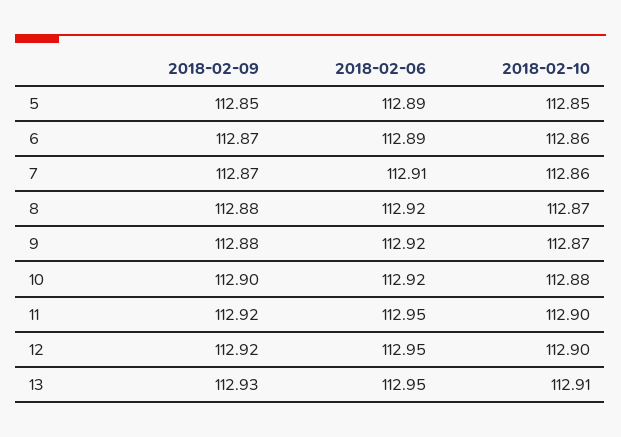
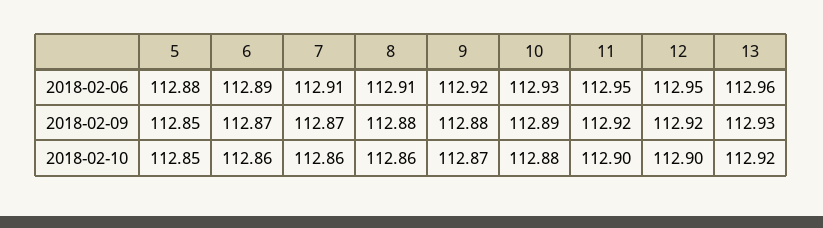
  {
    "2018-02-09": {
      "5": 112.85,
      "6": 112.87,
      "7": 112.87,
      "8": 112.88,
      "9": 112.88,
-     "10": 112.9,
+     "10": 112.89,
      "11": 112.92,
      "12": 112.92,
      "13": 112.93
    },
    "2018-02-06": {
-     "5": 112.89,
+     "5": 112.88,
      "6": 112.89,
      "7": 112.91,
-     "8": 112.92,
+     "8": 112.91,
      "9": 112.92,
-     "10": 112.92,
+     "10": 112.93,
      "11": 112.95,
      "12": 112.95,
-     "13": 112.95
+     "13": 112.96
    },
    "2018-02-10": {
      "5": 112.85,
      "6": 112.86,
      "7": 112.86,
-     "8": 112.87,
+     "8": 112.86,
      "9": 112.87,
      "10": 112.88,
      "11": 112.9,
      "12": 112.9,
-     "13": 112.91
+     "13": 112.92
    }
  }

